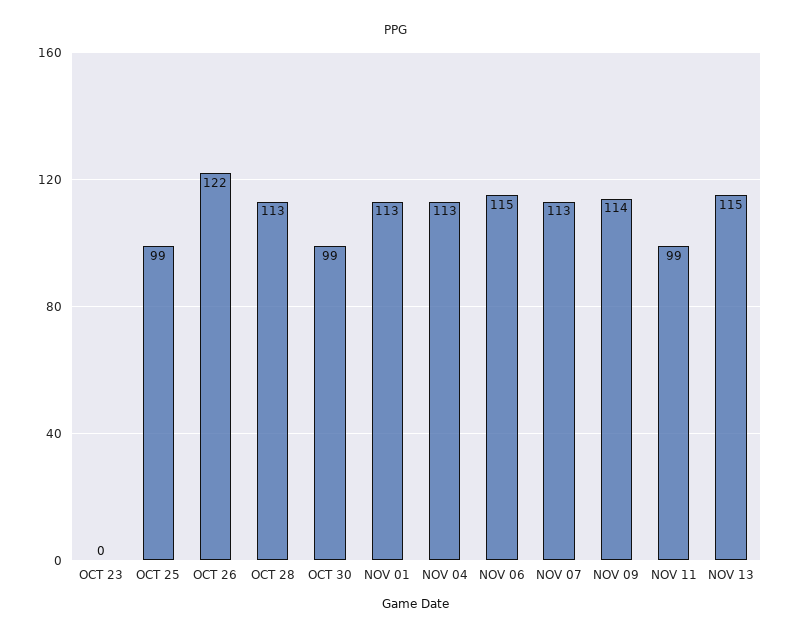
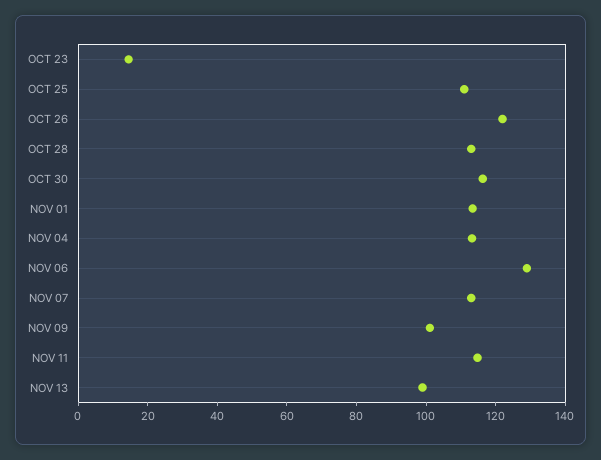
  {
-   "OCT 23": 0,
+   "OCT 23": 15,
-   "OCT 25": 99,
+   "OCT 25": 110,
    "OCT 26": 122,
    "OCT 28": 113,
-   "OCT 30": 99,
+   "OCT 30": 115,
    "NOV 01": 113,
    "NOV 04": 113,
-   "NOV 06": 115,
+   "NOV 06": 130,
    "NOV 07": 113,
-   "NOV 09": 114,
+   "NOV 09": 100,
-   "NOV 11": 99,
+   "NOV 11": 115,
-   "NOV 13": 115
+   "NOV 13": 100
  }

